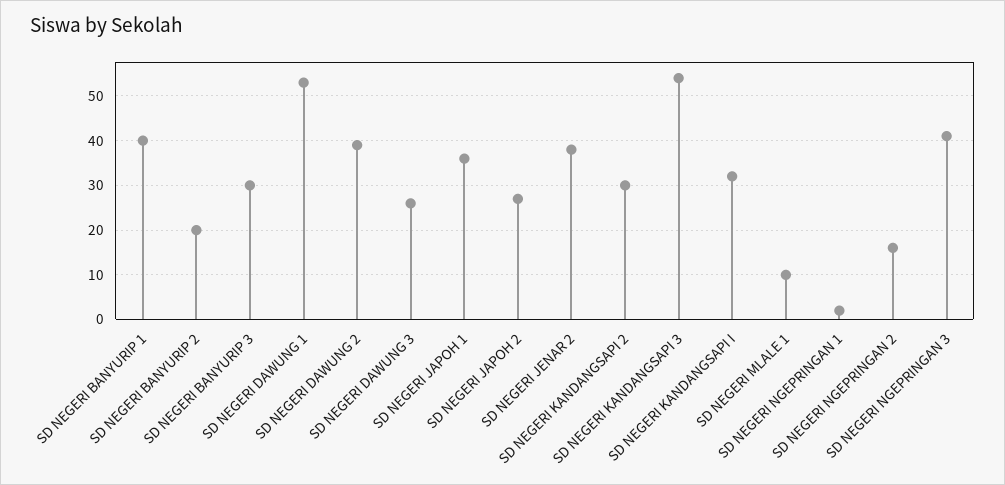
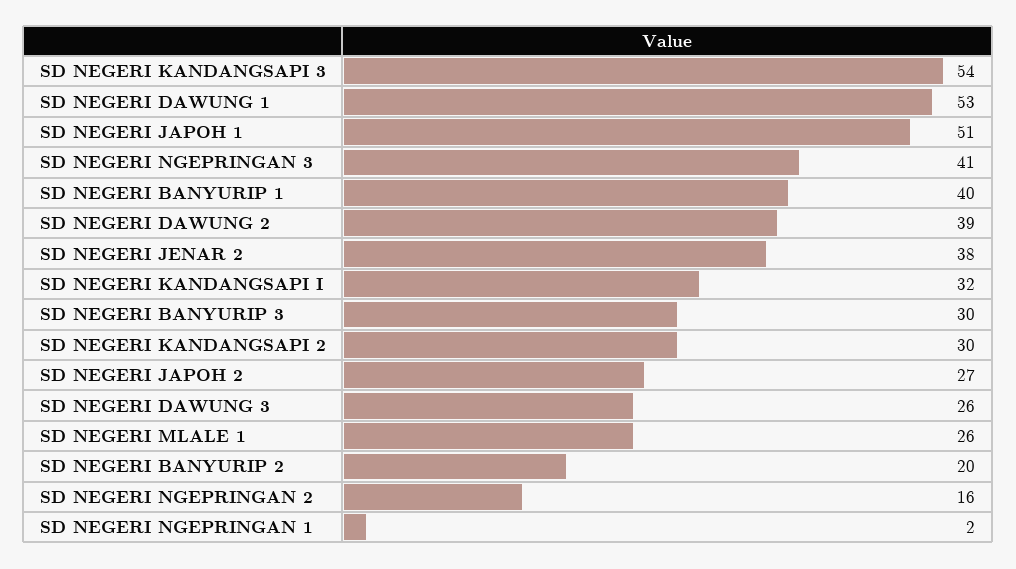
  {
    "SD NEGERI BANYURIP 1": 40,
    "SD NEGERI BANYURIP 2": 20,
    "SD NEGERI BANYURIP 3": 30,
    "SD NEGERI DAWUNG 1": 53,
    "SD NEGERI DAWUNG 2": 39,
    "SD NEGERI DAWUNG 3": 26,
-   "SD NEGERI JAPOH 1": 35,
+   "SD NEGERI JAPOH 1": 51,
    "SD NEGERI JAPOH 2": 27,
    "SD NEGERI JENAR 2": 38,
    "SD NEGERI KANDANGSAPI 2": 30,
    "SD NEGERI KANDANGSAPI 3": 54,
    "SD NEGERI KANDANGSAPI I": 32,
-   "SD NEGERI MLALE 1": 10,
+   "SD NEGERI MLALE 1": 26,
    "SD NEGERI NGEPRINGAN 1": 2,
    "SD NEGERI NGEPRINGAN 2": 16,
    "SD NEGERI NGEPRINGAN 3": 41
  }

